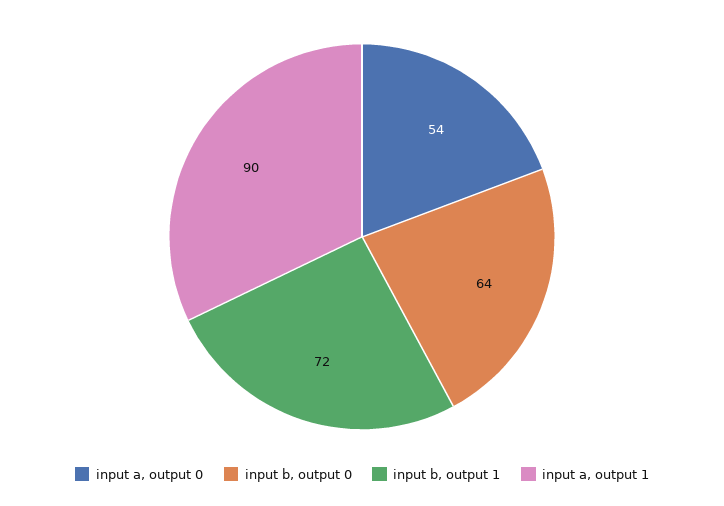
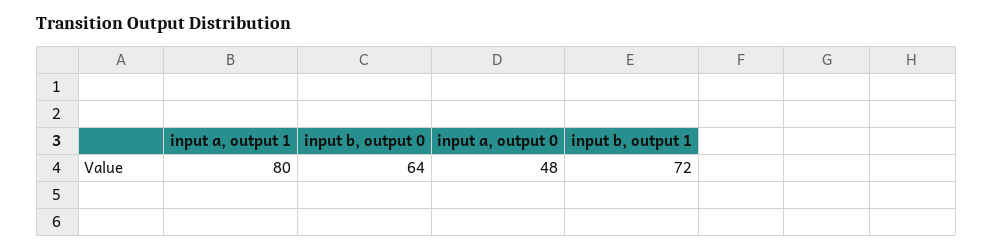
  {
-   "input a, output 0": 54,
+   "input a, output 0": 48,
    "input b, output 0": 64,
    "input b, output 1": 72,
-   "input a, output 1": 90
+   "input a, output 1": 80
  }

